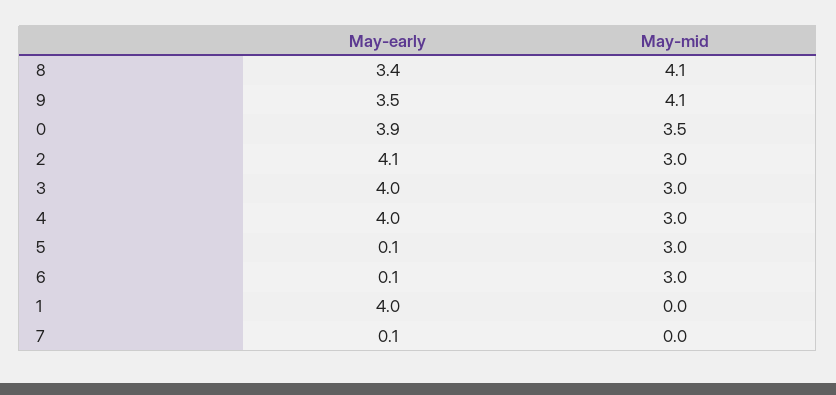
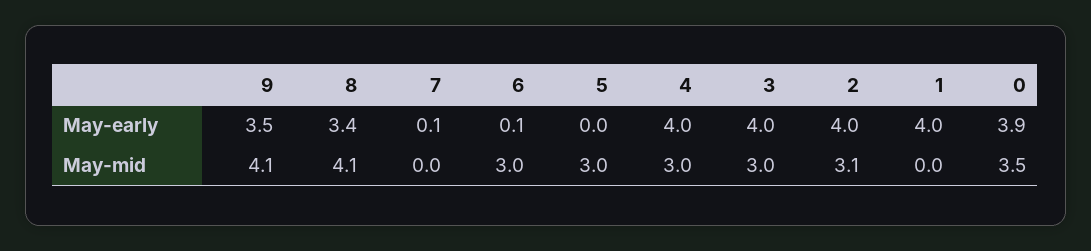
  {
    "May-early": {
      "8": 3.4,
      "9": 3.5,
      "0": 3.9,
-     "2": 4.1,
+     "2": 4,
      "3": 4,
      "4": 4,
-     "5": 0.1,
+     "5": 0,
      "6": 0.1,
      "1": 4,
      "7": 0.1
    },
    "May-mid": {
      "8": 4.1,
      "9": 4.1,
      "0": 3.5,
-     "2": 3,
+     "2": 3.1,
      "3": 3,
      "4": 3,
      "5": 3,
      "6": 3,
      "1": 0,
      "7": 0
    }
  }

